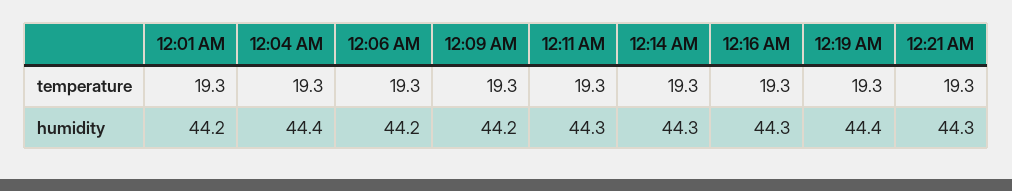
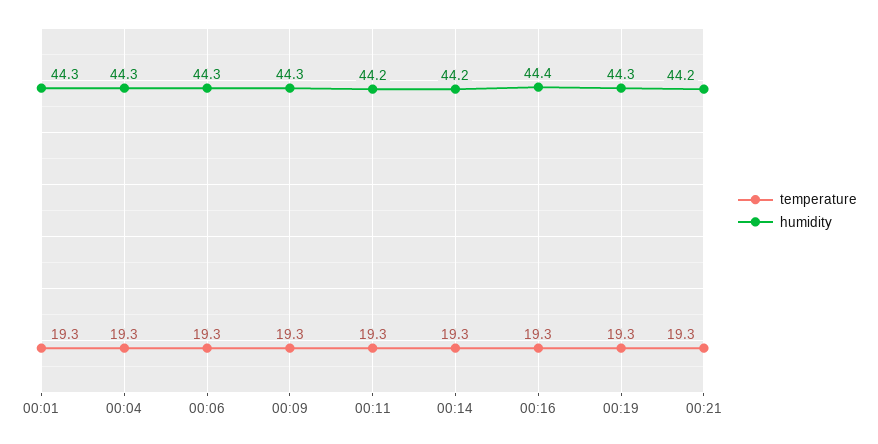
  {
    "temperature": {
      "12:01 AM": 19.3,
      "12:04 AM": 19.3,
      "12:06 AM": 19.3,
      "12:09 AM": 19.3,
      "12:11 AM": 19.3,
      "12:14 AM": 19.3,
      "12:16 AM": 19.3,
      "12:19 AM": 19.3,
      "12:21 AM": 19.3
    },
    "humidity": {
-     "12:01 AM": 44.2,
+     "12:01 AM": 44.3,
-     "12:04 AM": 44.4,
+     "12:04 AM": 44.3,
-     "12:06 AM": 44.2,
+     "12:06 AM": 44.3,
-     "12:09 AM": 44.2,
+     "12:09 AM": 44.3,
-     "12:11 AM": 44.3,
+     "12:11 AM": 44.2,
-     "12:14 AM": 44.3,
+     "12:14 AM": 44.2,
-     "12:16 AM": 44.3,
+     "12:16 AM": 44.4,
-     "12:19 AM": 44.4,
+     "12:19 AM": 44.3,
-     "12:21 AM": 44.3
+     "12:21 AM": 44.2
    }
  }

